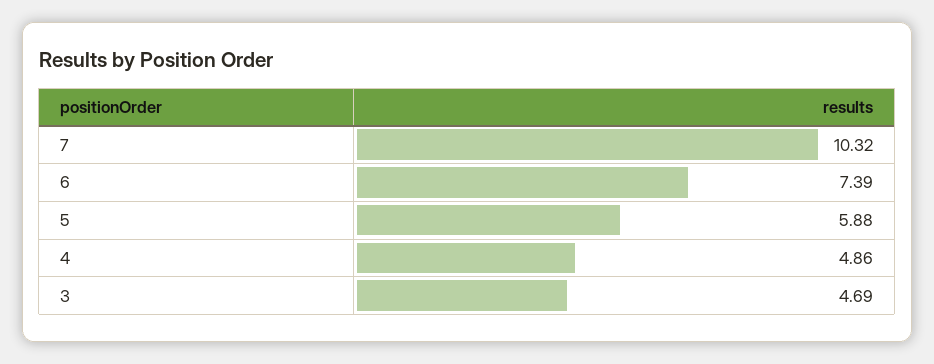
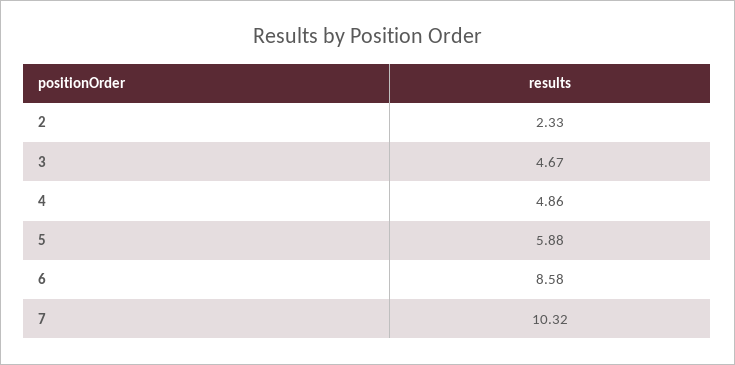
  {
    "7": 10.32,
-   "6": 7.39,
+   "6": 8.58,
    "5": 5.88,
    "4": 4.86,
-   "3": 4.69
+   "3": 4.67,
+   "2": 2.33
  }

